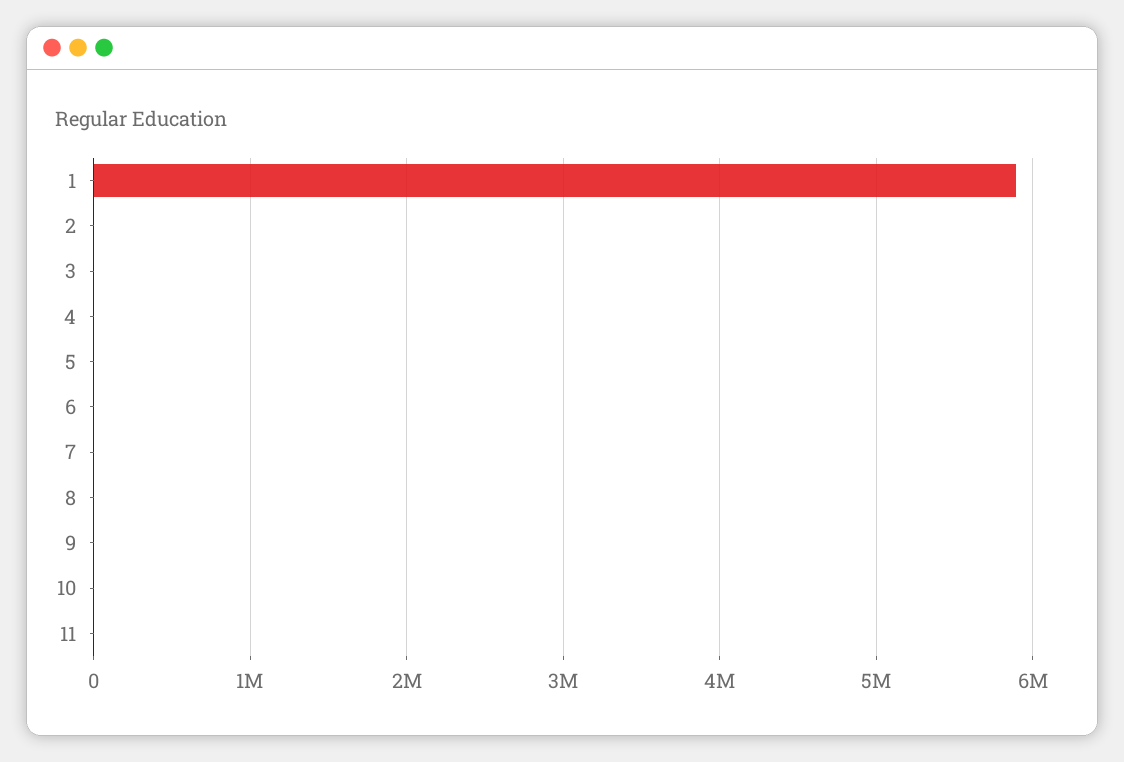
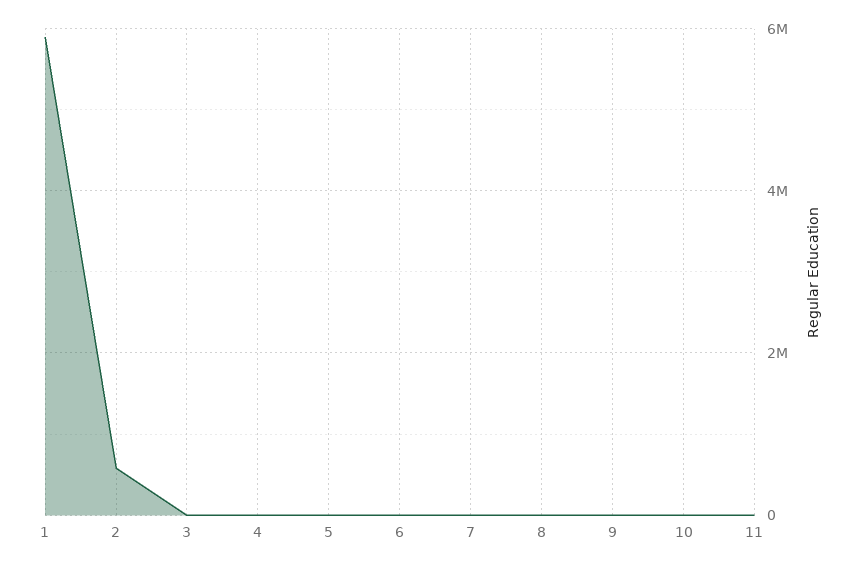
  {
    "1": 5900000,
-   "2": 0,
+   "2": 600000,
    "3": 0,
    "4": 0,
    "5": 0,
    "6": 0,
    "7": 0,
    "8": 0,
    "9": 0,
    "10": 0,
    "11": 0
  }

